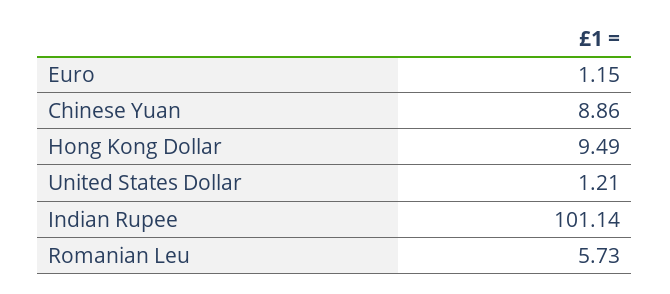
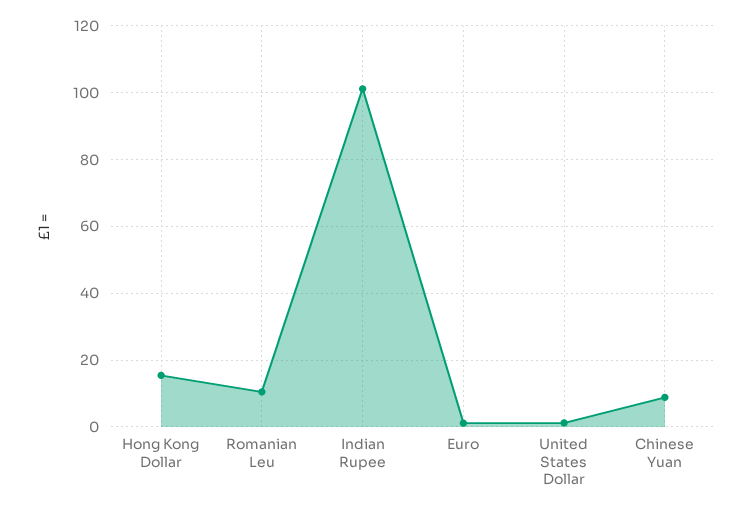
  {
    "Euro": 1.15,
    "Chinese Yuan": 8.86,
-   "Hong Kong Dollar": 9.49,
+   "Hong Kong Dollar": 16,
    "United States Dollar": 1.21,
    "Indian Rupee": 101.14,
-   "Romanian Leu": 5.73
+   "Romanian Leu": 10
  }

